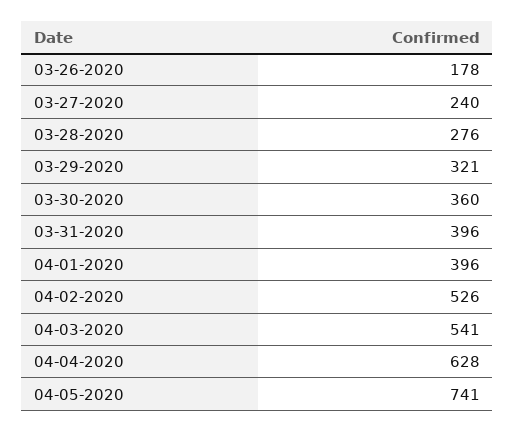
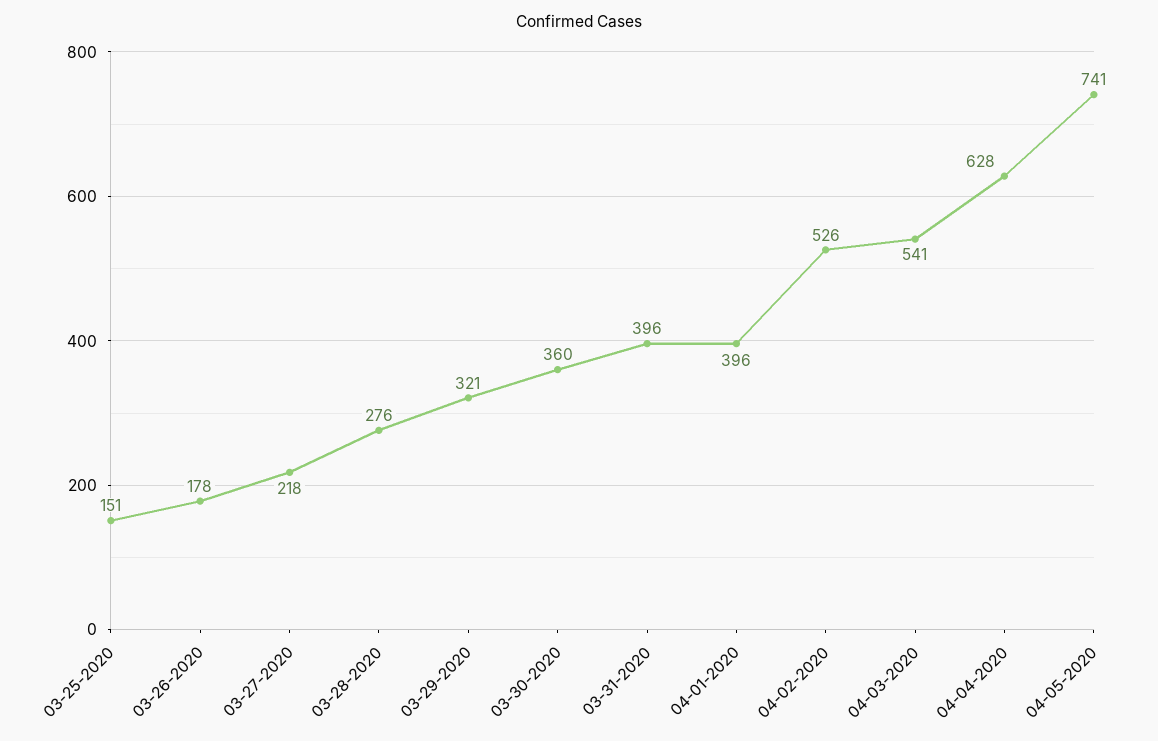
  {
    "03-26-2020": 178,
-   "03-27-2020": 240,
+   "03-27-2020": 218,
    "03-28-2020": 276,
    "03-29-2020": 321,
    "03-30-2020": 360,
    "03-31-2020": 396,
    "04-01-2020": 396,
    "04-02-2020": 526,
    "04-03-2020": 541,
    "04-04-2020": 628,
-   "04-05-2020": 741
+   "04-05-2020": 741,
+   "03-25-2020": 151
  }

